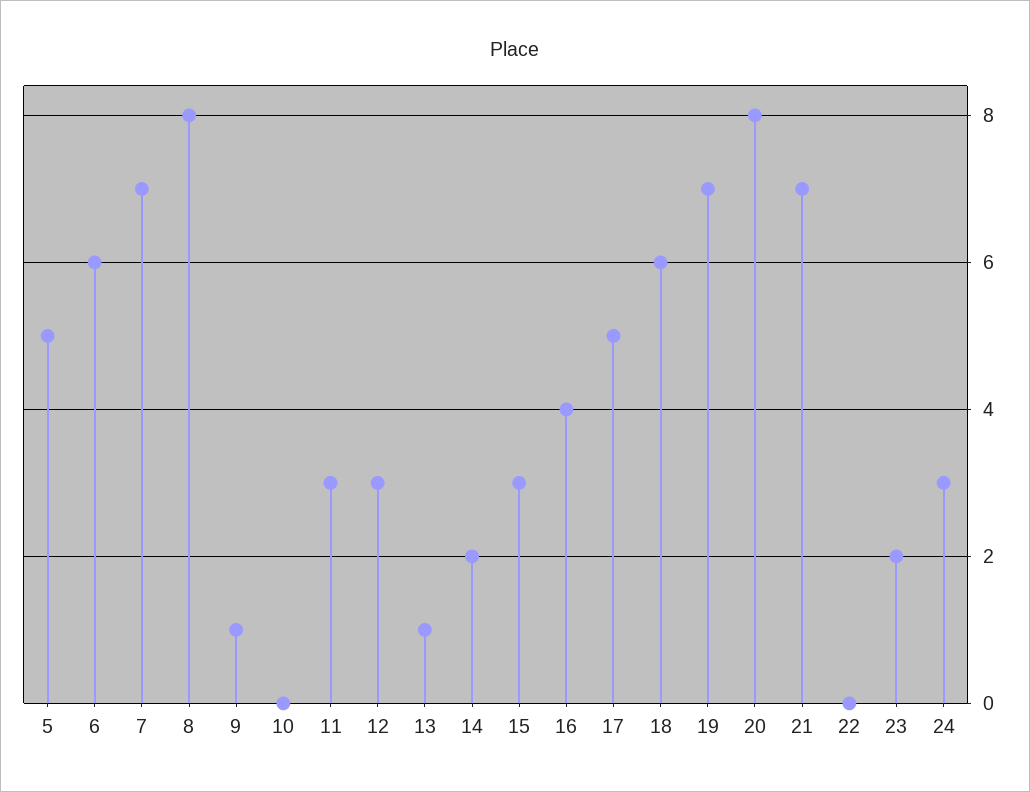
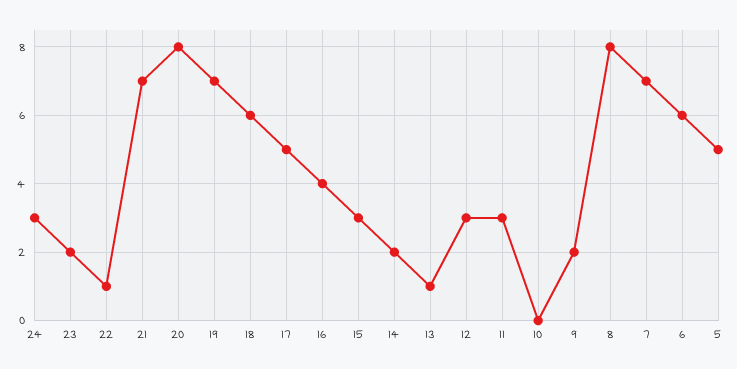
  {
    "5": 5,
    "6": 6,
    "7": 7,
    "8": 8,
-   "9": 1,
+   "9": 2,
    "10": 0,
    "11": 3,
    "12": 3,
    "13": 1,
    "14": 2,
    "15": 3,
    "16": 4,
    "17": 5,
    "18": 6,
    "19": 7,
    "20": 8,
    "21": 7,
-   "22": 0,
+   "22": 1,
    "23": 2,
    "24": 3
  }

